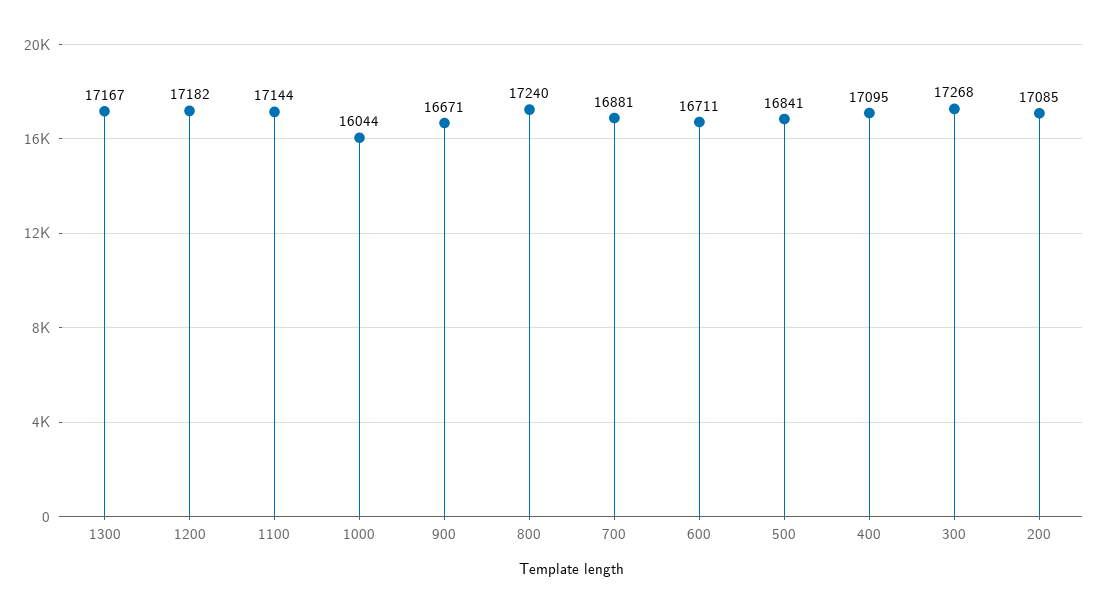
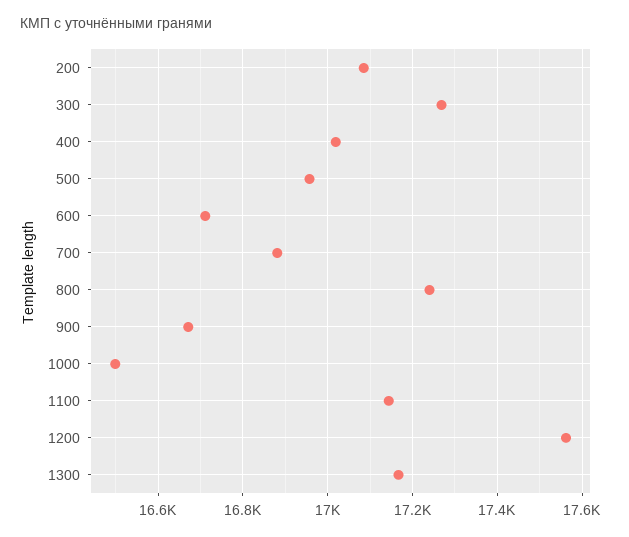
  {
    "1300": 17167,
-   "1200": 17182,
+   "1200": 17560,
    "1100": 17144,
-   "1000": 16044,
+   "1000": 16500,
    "900": 16671,
    "800": 17240,
    "700": 16881,
    "600": 16711,
-   "500": 16841,
+   "500": 16960,
-   "400": 17095,
+   "400": 17020,
    "300": 17268,
    "200": 17085
  }

